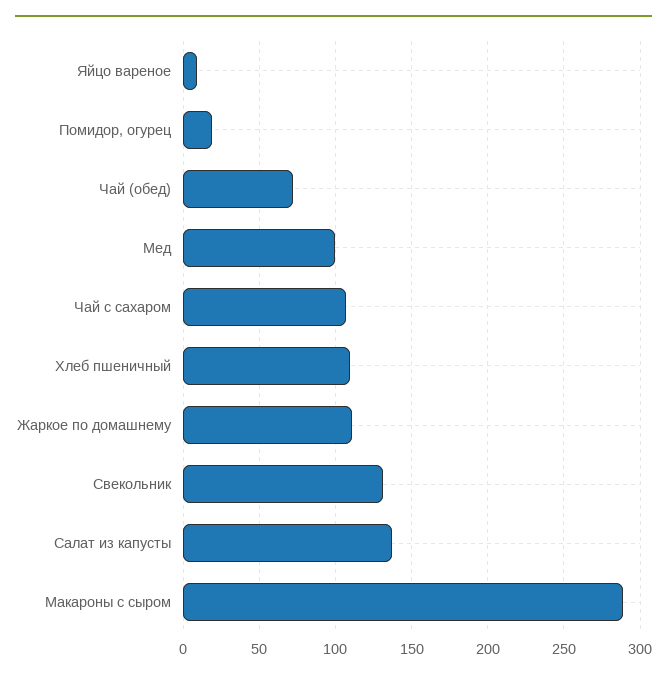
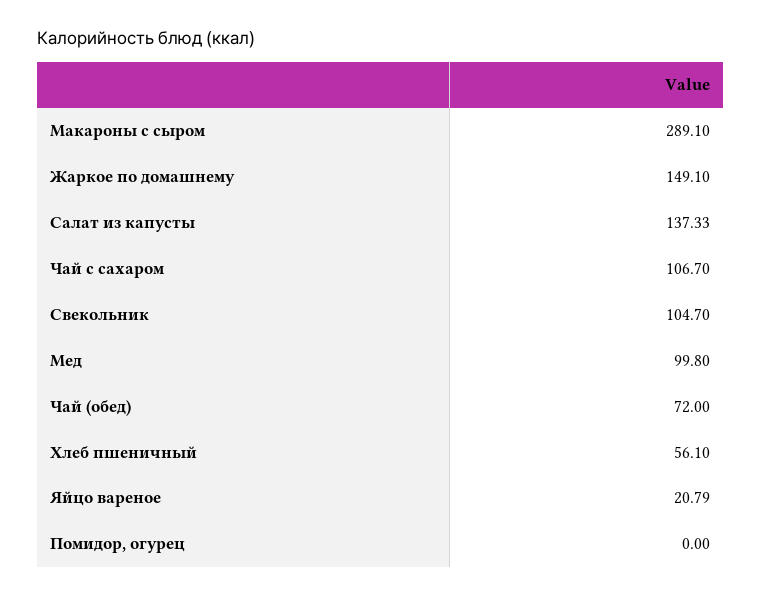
  {
-   "Яйцо вареное": 10,
+   "Яйцо вареное": 20.79,
-   "Помидор, огурец": 20,
+   "Помидор, огурец": 0,
    "Чай (обед)": 72,
    "Мед": 99.8,
    "Чай с сахаром": 106.7,
-   "Хлеб пшеничный": 110,
+   "Хлеб пшеничный": 56.1,
-   "Жаркое по домашнему": 110,
+   "Жаркое по домашнему": 149.1,
-   "Свекольник": 130,
+   "Свекольник": 104.7,
    "Салат из капусты": 137.33,
    "Макароны с сыром": 289.1
  }

